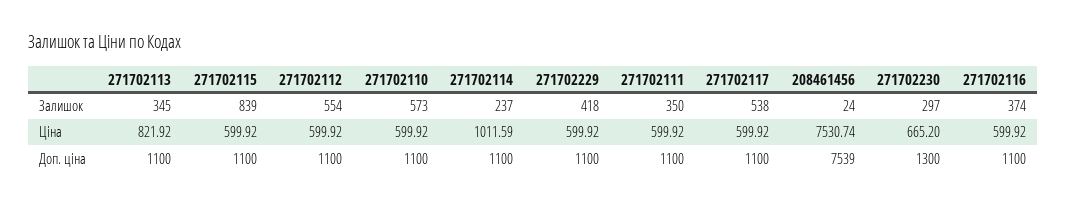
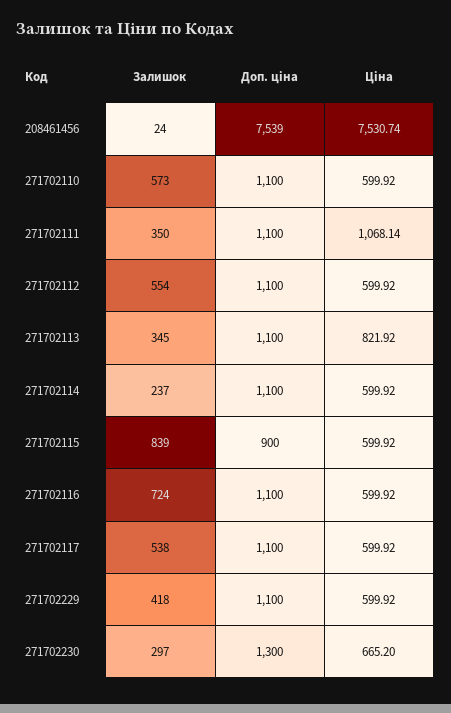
  {
    "271702113": {
      "Залишок": 345,
      "Ціна": 821.92,
      "Доп. ціна": 1100
    },
    "271702115": {
      "Залишок": 839,
      "Ціна": 599.92,
-     "Доп. ціна": 1100
+     "Доп. ціна": 900
    },
    "271702112": {
      "Залишок": 554,
      "Ціна": 599.92,
      "Доп. ціна": 1100
    },
    "271702110": {
      "Залишок": 573,
      "Ціна": 599.92,
      "Доп. ціна": 1100
    },
    "271702114": {
      "Залишок": 237,
-     "Ціна": 1011.59,
+     "Ціна": 599.92,
      "Доп. ціна": 1100
    },
    "271702229": {
      "Залишок": 418,
      "Ціна": 599.92,
      "Доп. ціна": 1100
    },
    "271702111": {
      "Залишок": 350,
-     "Ціна": 599.92,
+     "Ціна": 1068.14,
      "Доп. ціна": 1100
    },
    "271702117": {
      "Залишок": 538,
      "Ціна": 599.92,
      "Доп. ціна": 1100
    },
    "208461456": {
      "Залишок": 24,
      "Ціна": 7530.74,
      "Доп. ціна": 7539
    },
    "271702230": {
      "Залишок": 297,
      "Ціна": 665.2,
      "Доп. ціна": 1300
    },
    "271702116": {
-     "Залишок": 374,
+     "Залишок": 724,
      "Ціна": 599.92,
      "Доп. ціна": 1100
    }
  }

